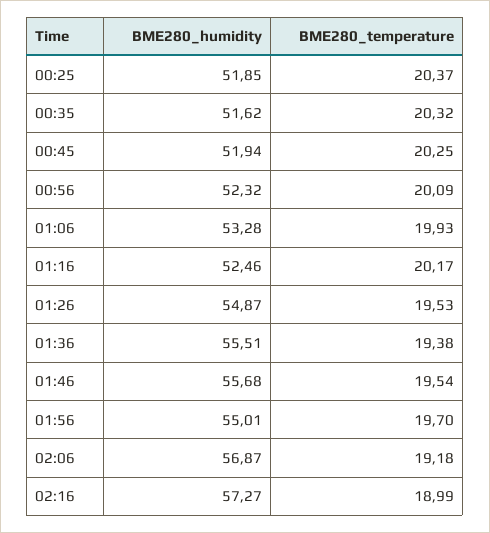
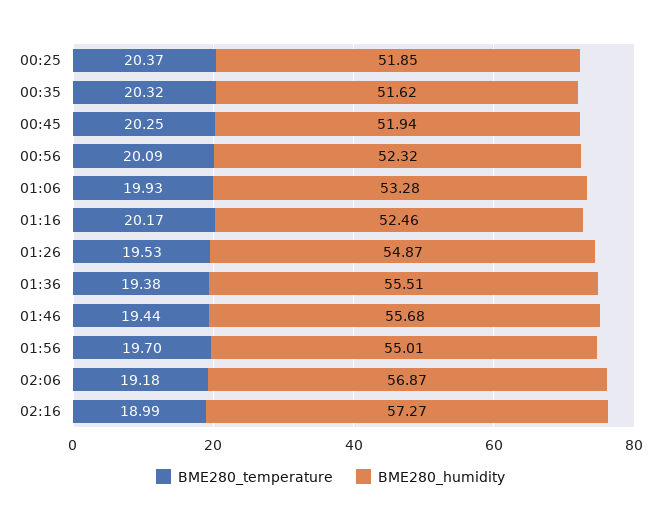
  {
    "BME280_humidity": {
      "00:25": 51.85,
      "00:35": 51.62,
      "00:45": 51.94,
      "00:56": 52.32,
      "01:06": 53.28,
      "01:16": 52.46,
      "01:26": 54.87,
      "01:36": 55.51,
      "01:46": 55.68,
      "01:56": 55.01,
      "02:06": 56.87,
      "02:16": 57.27
    },
    "BME280_temperature": {
      "00:25": 20.37,
      "00:35": 20.32,
      "00:45": 20.25,
      "00:56": 20.09,
      "01:06": 19.93,
      "01:16": 20.17,
      "01:26": 19.53,
      "01:36": 19.38,
-     "01:46": 19.54,
+     "01:46": 19.44,
      "01:56": 19.7,
      "02:06": 19.18,
      "02:16": 18.99
    }
  }

